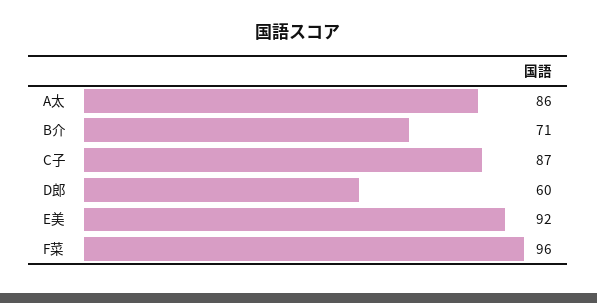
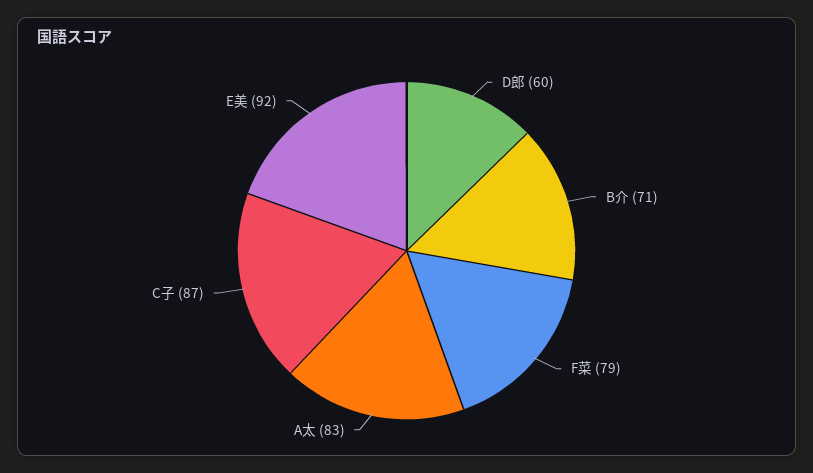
  {
-   "A太": 86,
+   "A太": 83,
    "B介": 71,
    "C子": 87,
    "D郎": 60,
    "E美": 92,
-   "F菜": 96
+   "F菜": 79
  }

